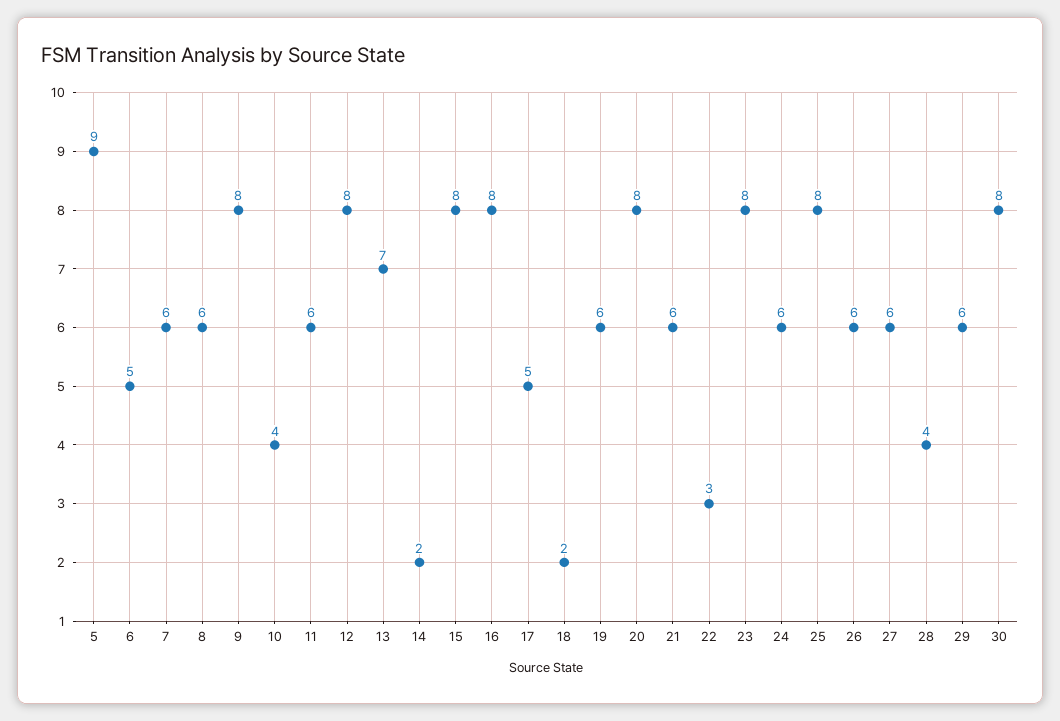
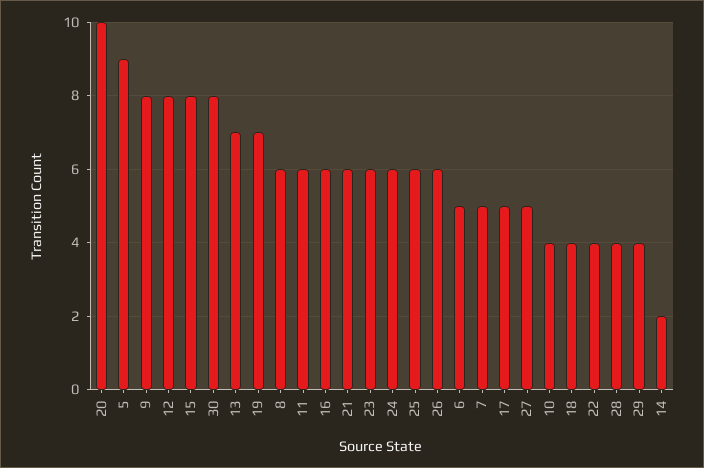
  {
    "5": 9,
    "6": 5,
-   "7": 6,
+   "7": 5,
    "8": 6,
    "9": 8,
    "10": 4,
    "11": 6,
    "12": 8,
    "13": 7,
    "14": 2,
    "15": 8,
-   "16": 8,
+   "16": 6,
    "17": 5,
-   "18": 2,
+   "18": 4,
-   "19": 6,
+   "19": 7,
-   "20": 8,
+   "20": 10,
    "21": 6,
-   "22": 3,
+   "22": 4,
-   "23": 8,
+   "23": 6,
    "24": 6,
-   "25": 8,
+   "25": 6,
    "26": 6,
-   "27": 6,
+   "27": 5,
    "28": 4,
-   "29": 6,
+   "29": 4,
    "30": 8
  }

